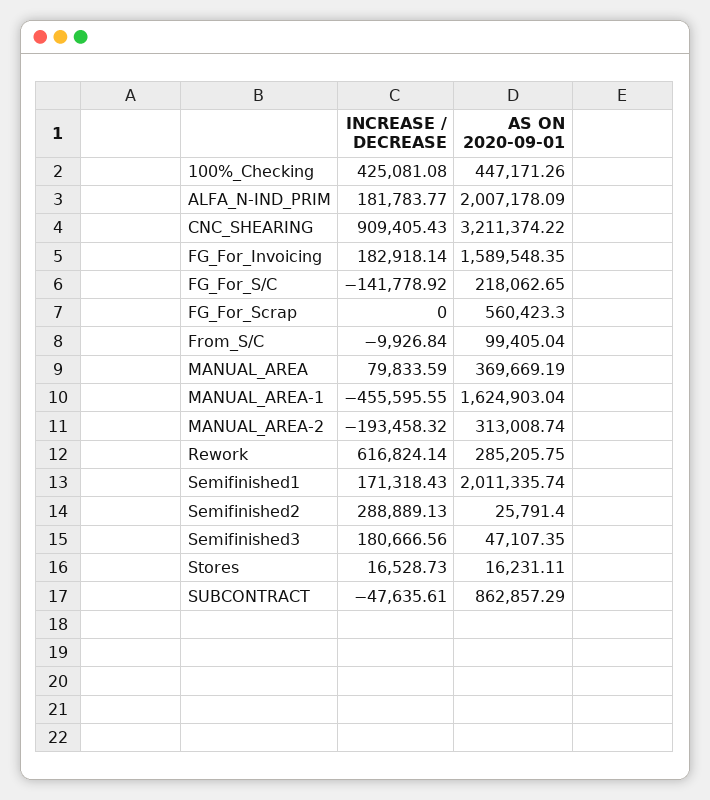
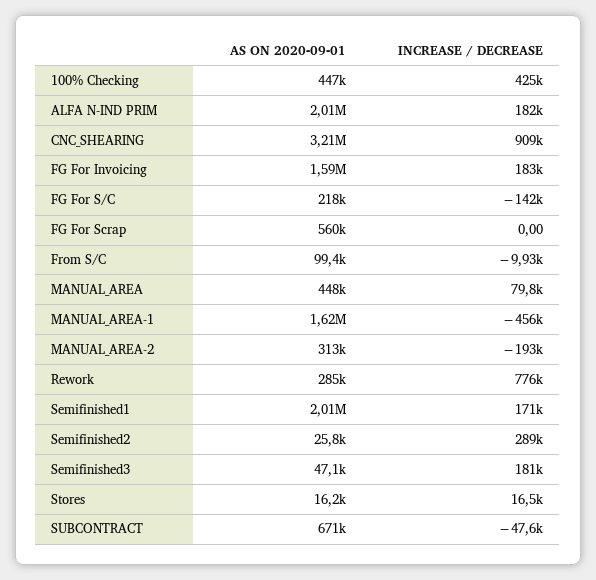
  {
    "INCREASE / DECREASE": {
      "100%_Checking": 425081.08,
      "ALFA_N-IND_PRIM": 181783.77,
      "CNC_SHEARING": 909405.43,
      "FG_For_Invoicing": 182918.14,
      "FG_For_S/C": -141778.92,
      "FG_For_Scrap": 0,
      "From_S/C": -9926.84,
      "MANUAL_AREA": 79833.59,
      "MANUAL_AREA-1": -455595.55,
      "MANUAL_AREA-2": -193458.32,
-     "Rework": 616824.14,
+     "Rework": 776000,
      "Semifinished1": 171318.43,
      "Semifinished2": 288889.13,
      "Semifinished3": 180666.56,
      "Stores": 16528.73,
      "SUBCONTRACT": -47635.61
    },
    "AS ON 2020-09-01": {
      "100%_Checking": 447171.26,
      "ALFA_N-IND_PRIM": 2007178.09,
      "CNC_SHEARING": 3211374.22,
      "FG_For_Invoicing": 1589548.35,
      "FG_For_S/C": 218062.65,
      "FG_For_Scrap": 560423.3,
      "From_S/C": 99405.04,
-     "MANUAL_AREA": 369669.19,
+     "MANUAL_AREA": 448000,
      "MANUAL_AREA-1": 1624903.04,
      "MANUAL_AREA-2": 313008.74,
      "Rework": 285205.75,
      "Semifinished1": 2011335.74,
      "Semifinished2": 25791.4,
      "Semifinished3": 47107.35,
      "Stores": 16231.11,
-     "SUBCONTRACT": 862857.29
+     "SUBCONTRACT": 671000
    }
  }

